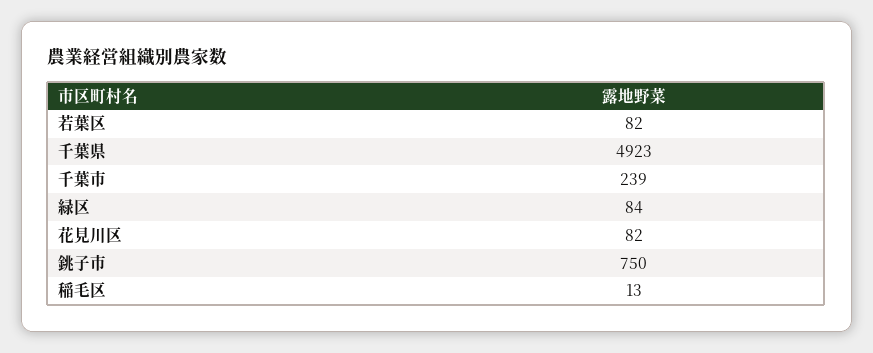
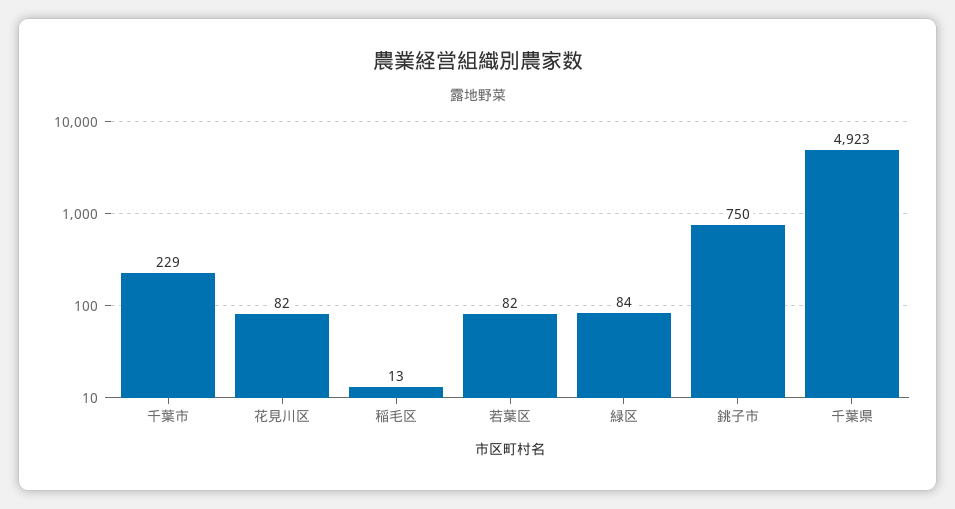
  {
    "若葉区": 82,
    "千葉県": 4923,
-   "千葉市": 239,
+   "千葉市": 229,
    "緑区": 84,
    "花見川区": 82,
    "銚子市": 750,
    "稲毛区": 13
  }

